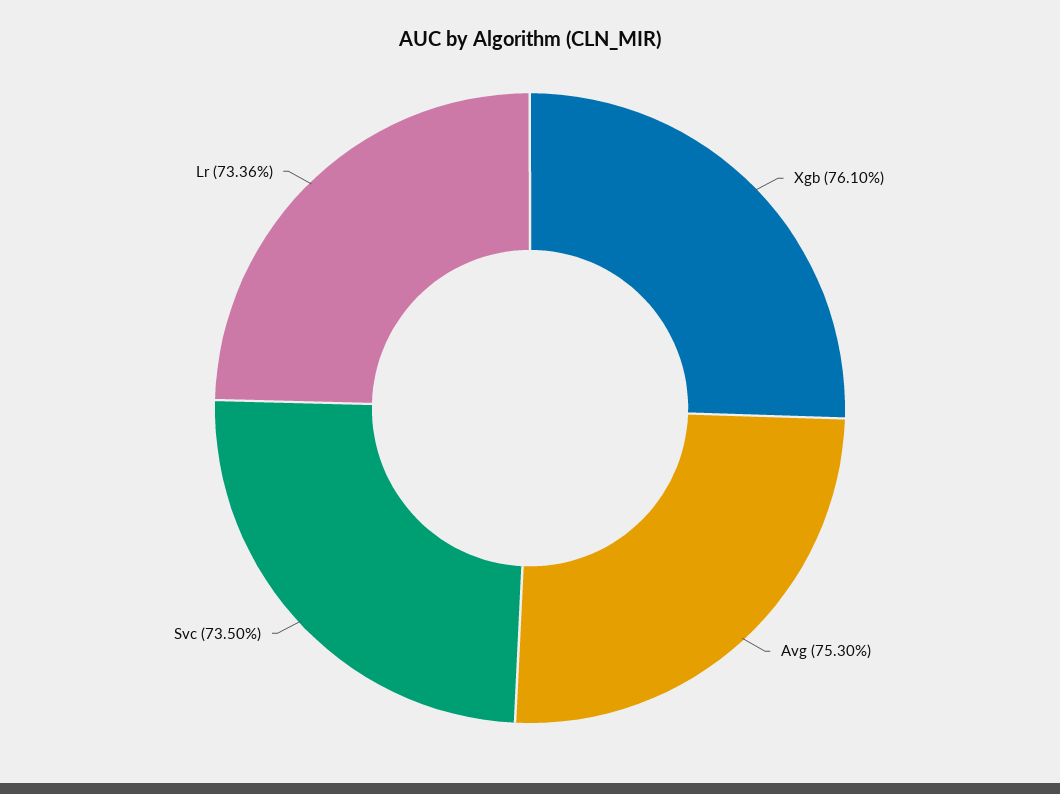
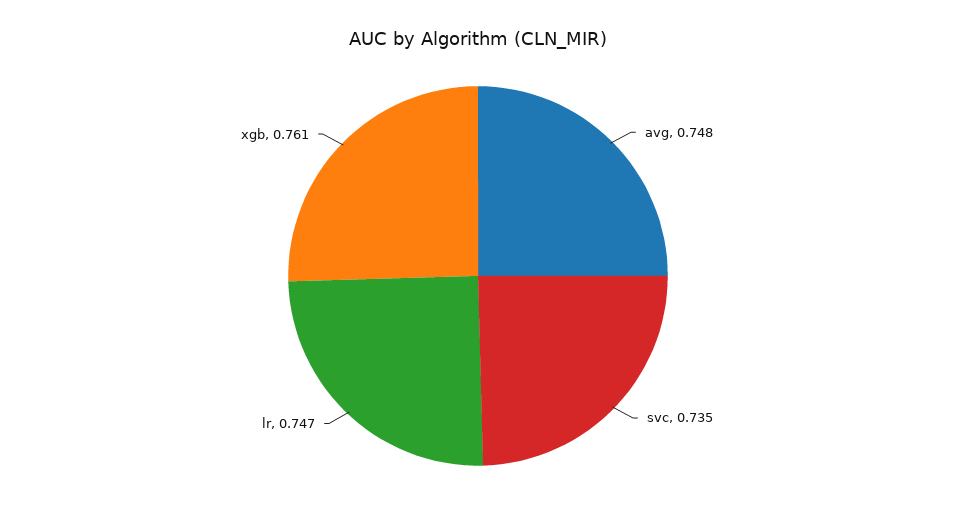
  {
    "Xgb": 0.761,
-   "Avg": 0.753,
+   "Avg": 0.748,
    "Svc": 0.735,
-   "Lr": 0.7336
+   "Lr": 0.747
  }

